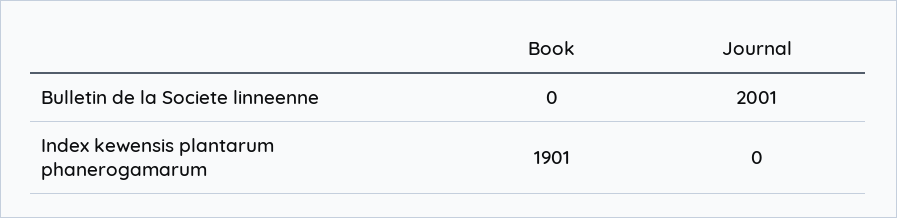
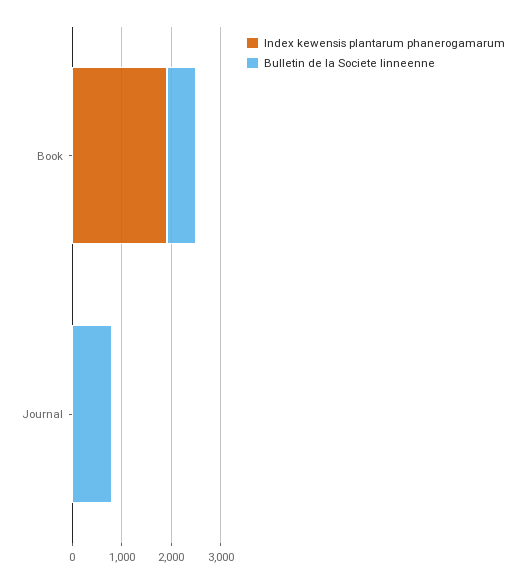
  {
    "Bulletin de la Societe linneenne": {
-     "Book": 0,
+     "Book": 600,
-     "Journal": 2001
+     "Journal": 800
    },
    "Index kewensis plantarum phanerogamarum": {
      "Book": 1901,
      "Journal": 0
    }
  }

